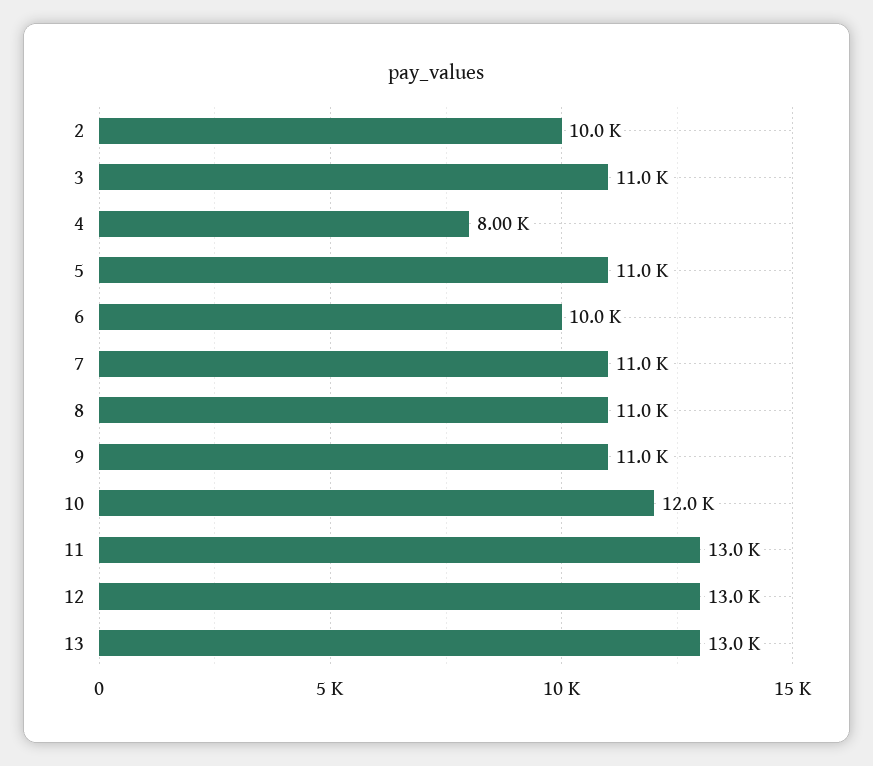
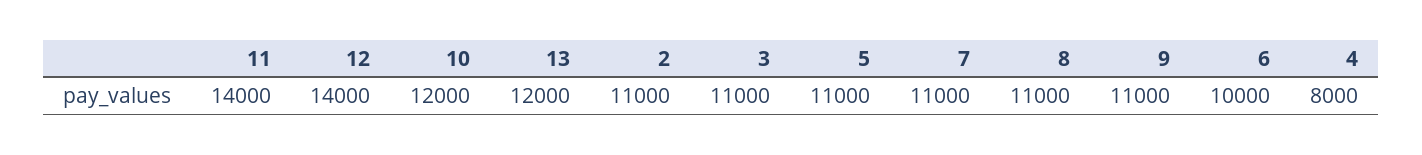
  {
-   "2": 10000,
+   "2": 11000,
    "3": 11000,
    "4": 8000,
    "5": 11000,
    "6": 10000,
    "7": 11000,
    "8": 11000,
    "9": 11000,
    "10": 12000,
-   "11": 13000,
+   "11": 14000,
-   "12": 13000,
+   "12": 14000,
-   "13": 13000
+   "13": 12000
  }

